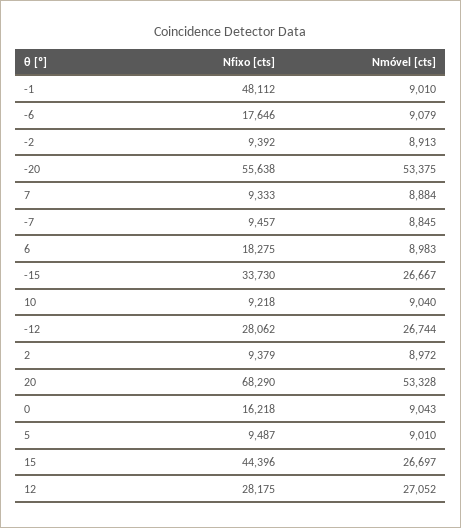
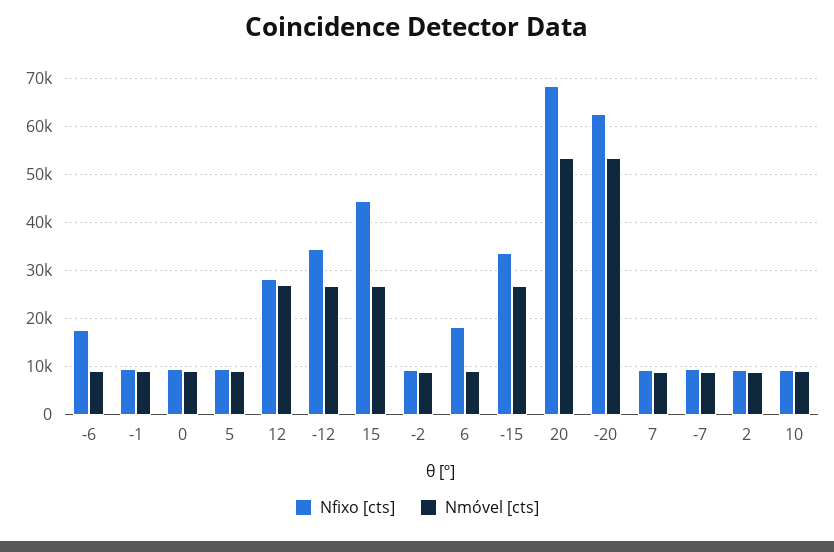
  {
    "Nfixo [cts]": {
-     "-1": 48112,
+     "-1": 10000,
      "-6": 17646,
      "-2": 9392,
-     "-20": 55638,
+     "-20": 62000,
      "7": 9333,
      "-7": 9457,
      "6": 18275,
      "-15": 33730,
      "10": 9218,
-     "-12": 28062,
+     "-12": 34000,
      "2": 9379,
      "20": 68290,
-     "0": 16218,
+     "0": 10000,
      "5": 9487,
      "15": 44396,
      "12": 28175
    },
    "Nmóvel [cts]": {
      "-1": 9010,
      "-6": 9079,
      "-2": 8913,
      "-20": 53375,
      "7": 8884,
      "-7": 8845,
      "6": 8983,
      "-15": 26667,
      "10": 9040,
      "-12": 26744,
      "2": 8972,
      "20": 53328,
      "0": 9043,
      "5": 9010,
      "15": 26697,
      "12": 27052
    }
  }

